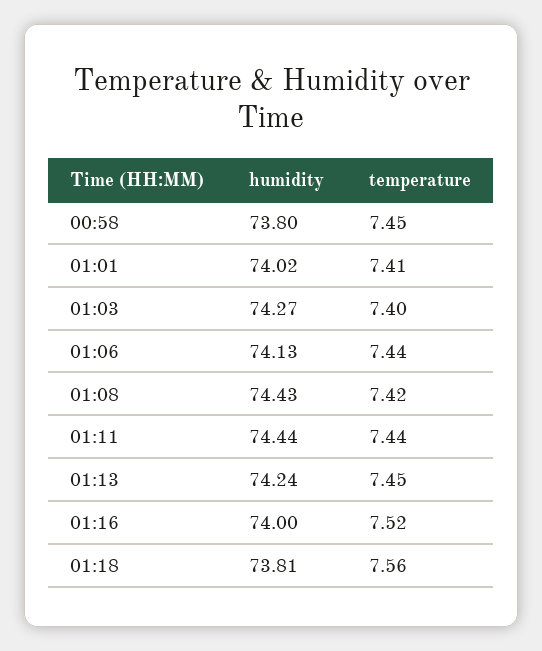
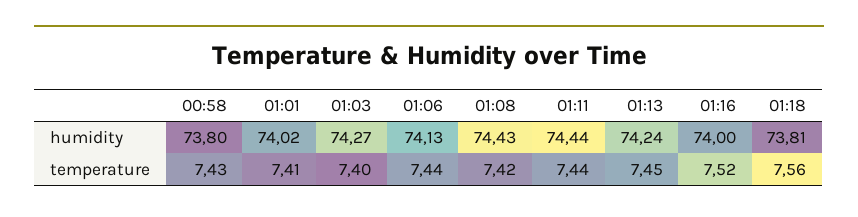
  {
    "humidity": {
      "00:58": 73.8,
      "01:01": 74.02,
      "01:03": 74.27,
      "01:06": 74.13,
      "01:08": 74.43,
      "01:11": 74.44,
      "01:13": 74.24,
      "01:16": 74,
      "01:18": 73.81
    },
    "temperature": {
-     "00:58": 7.45,
+     "00:58": 7.43,
      "01:01": 7.41,
      "01:03": 7.4,
      "01:06": 7.44,
      "01:08": 7.42,
      "01:11": 7.44,
      "01:13": 7.45,
      "01:16": 7.52,
      "01:18": 7.56
    }
  }

